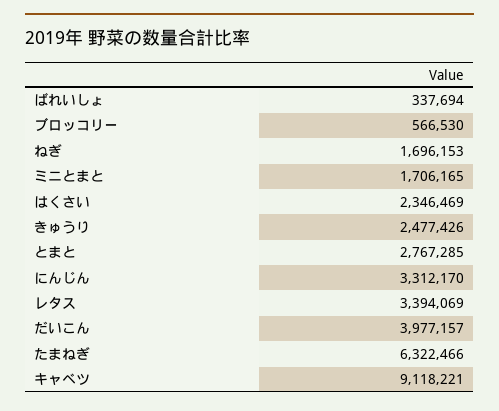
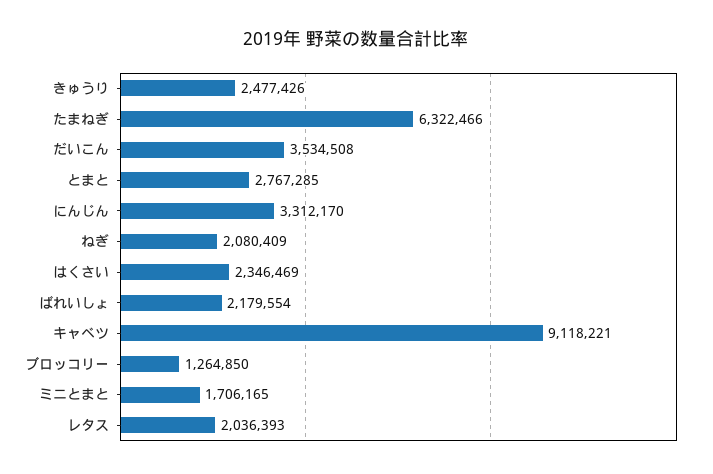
  {
-   "ばれいしょ": 337694,
+   "ばれいしょ": 2179554,
-   "ブロッコリー": 566530,
+   "ブロッコリー": 1264850,
-   "ねぎ": 1696153,
+   "ねぎ": 2080409,
    "ミニとまと": 1706165,
    "はくさい": 2346469,
    "きゅうり": 2477426,
    "とまと": 2767285,
    "にんじん": 3312170,
-   "レタス": 3394069,
+   "レタス": 2036393,
-   "だいこん": 3977157,
+   "だいこん": 3534508,
    "たまねぎ": 6322466,
    "キャベツ": 9118221
  }

